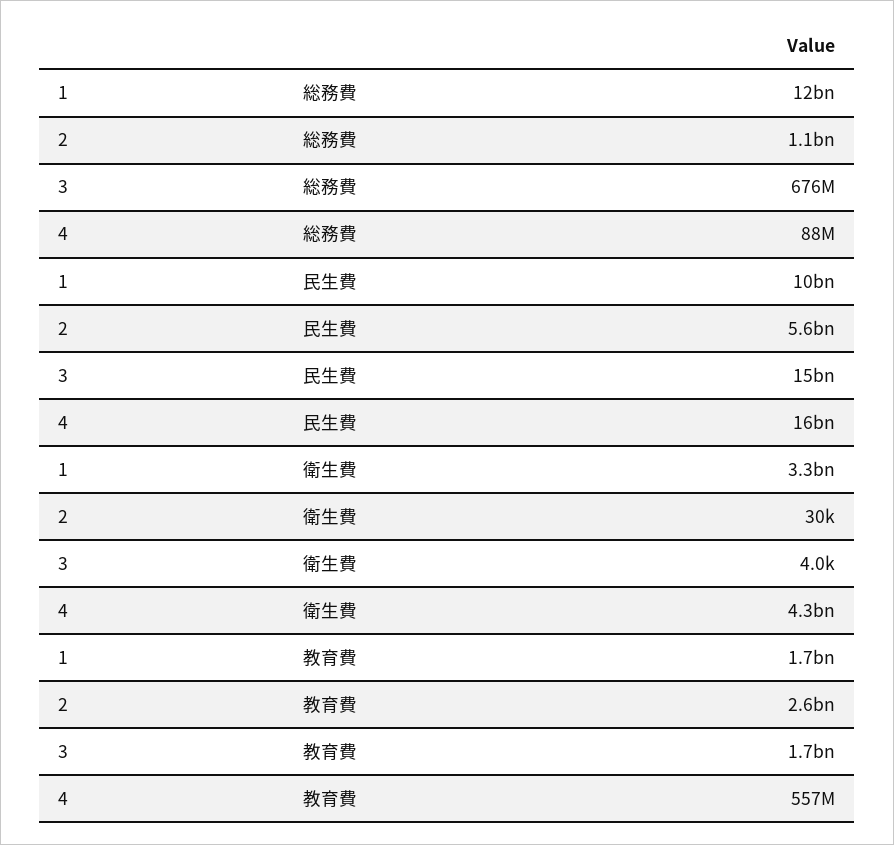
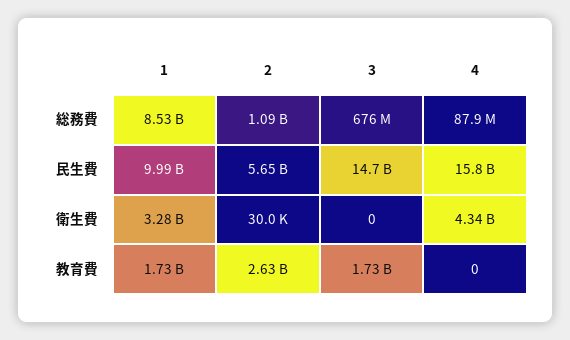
  {
    "1": {
-     "総務費": 12000000000,
+     "総務費": 8530000000,
      "民生費": 9990000000,
      "衛生費": 3280000000,
      "教育費": 1730000000
    },
    "2": {
      "総務費": 1090000000,
      "民生費": 5650000000,
      "衛生費": 30000,
      "教育費": 2630000000
    },
    "3": {
      "総務費": 676000000,
      "民生費": 14700000000,
-     "衛生費": 4000,
+     "衛生費": 0,
      "教育費": 1730000000
    },
    "4": {
      "総務費": 87900000,
      "民生費": 15800000000,
      "衛生費": 4340000000,
-     "教育費": 557000000
+     "教育費": 0
    }
  }

